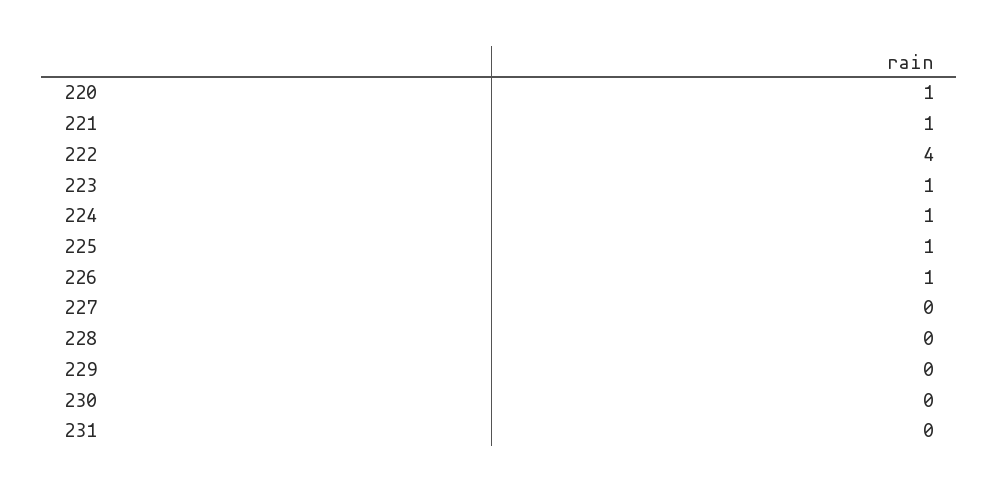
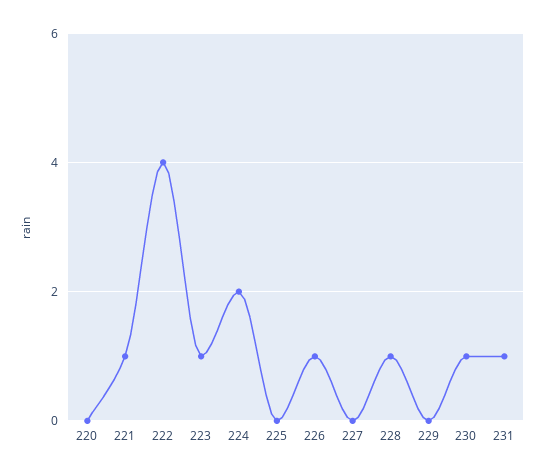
  {
-   "220": 1,
+   "220": 0,
    "221": 1,
    "222": 4,
    "223": 1,
-   "224": 1,
+   "224": 2,
-   "225": 1,
+   "225": 0,
    "226": 1,
    "227": 0,
-   "228": 0,
+   "228": 1,
    "229": 0,
-   "230": 0,
+   "230": 1,
-   "231": 0
+   "231": 1
  }

